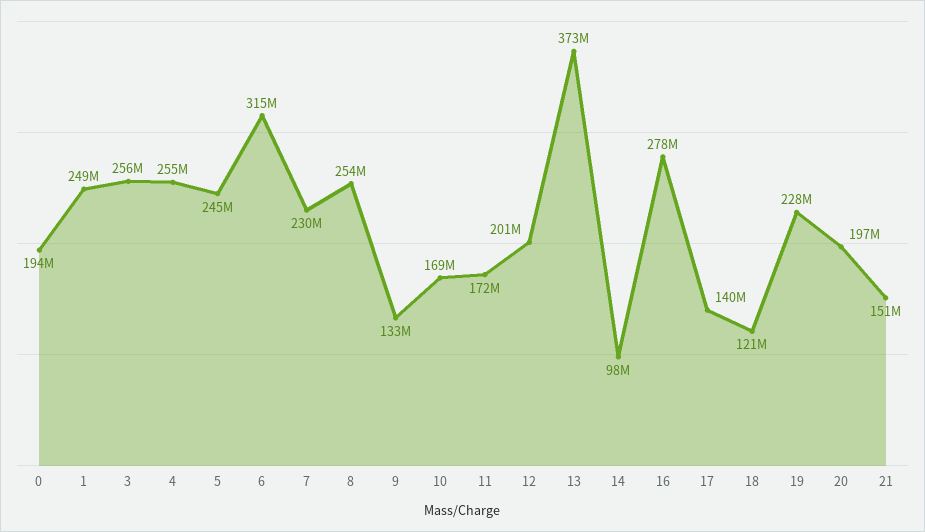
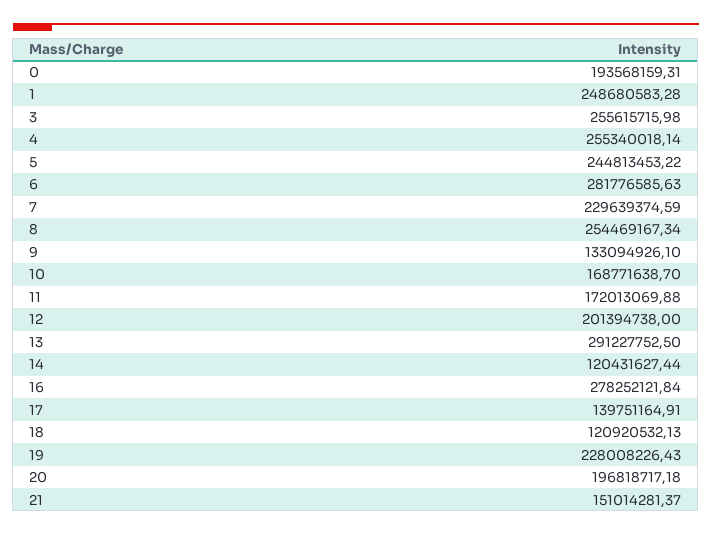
  {
    "0": 193568159.31,
    "1": 248680583.28,
    "3": 255615715.98,
    "4": 255340018.14,
    "5": 244813453.22,
-   "6": 315000000,
+   "6": 281776585.63,
    "7": 229639374.59,
    "8": 254469167.34,
    "9": 133094926.1,
    "10": 168771638.7,
    "11": 172013069.88,
    "12": 201394738,
-   "13": 373000000,
+   "13": 291227752.5,
-   "14": 98000000,
+   "14": 120431627.44,
    "16": 278252121.84,
    "17": 139751164.91,
    "18": 120920532.13,
    "19": 228008226.43,
    "20": 196818717.18,
    "21": 151014281.37
  }

